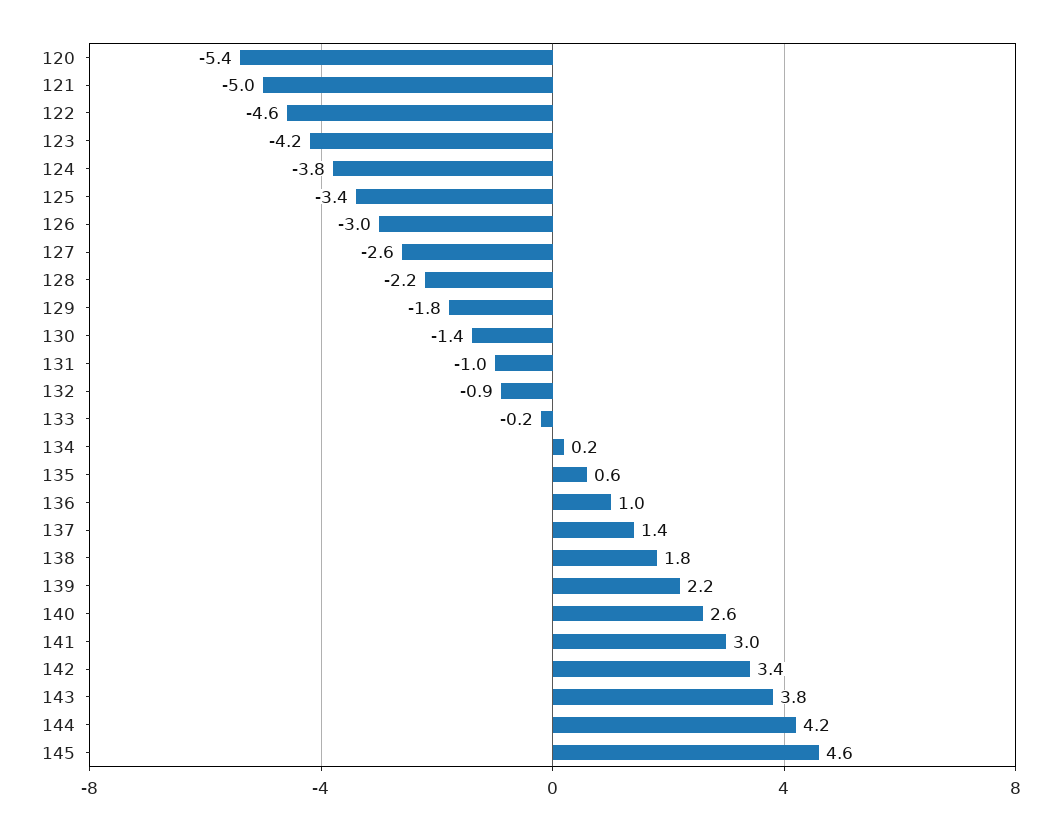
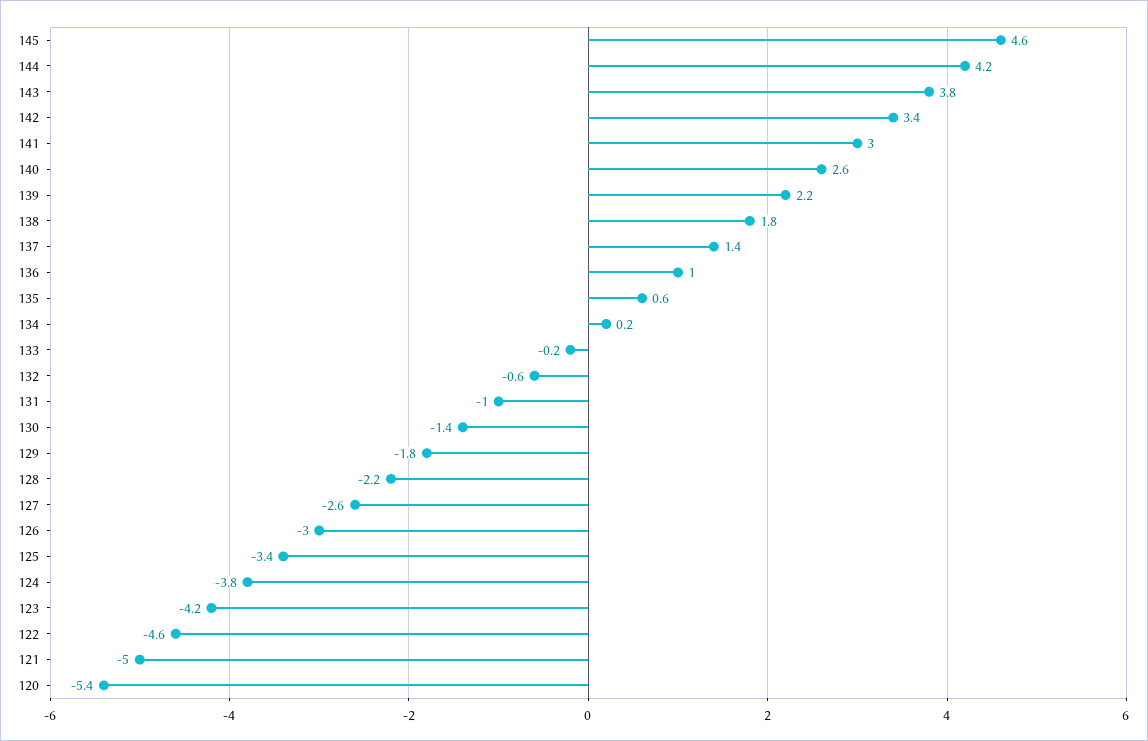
  {
    "120": -5.4,
    "121": -5,
    "122": -4.6,
    "123": -4.2,
    "124": -3.8,
    "125": -3.4,
    "126": -3,
    "127": -2.6,
    "128": -2.2,
    "129": -1.8,
    "130": -1.4,
    "131": -1,
-   "132": -0.9,
+   "132": -0.6,
    "133": -0.2,
    "134": 0.2,
    "135": 0.6,
    "136": 1,
    "137": 1.4,
    "138": 1.8,
    "139": 2.2,
    "140": 2.6,
    "141": 3,
    "142": 3.4,
    "143": 3.8,
    "144": 4.2,
    "145": 4.6
  }

